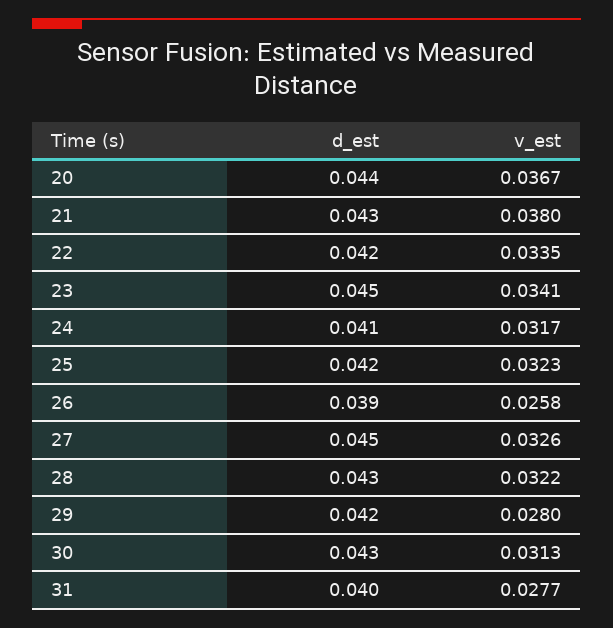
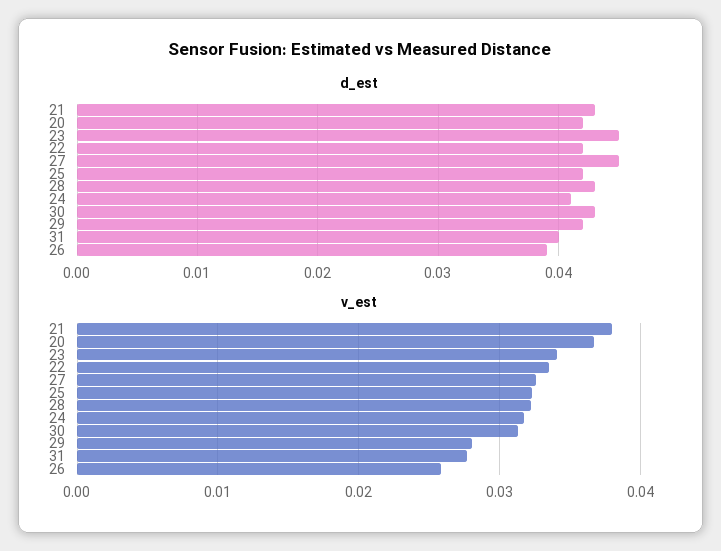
  {
    "d_est": {
-     "20": 0.044,
+     "20": 0.042,
      "21": 0.043,
      "22": 0.042,
      "23": 0.045,
      "24": 0.041,
      "25": 0.042,
      "26": 0.039,
      "27": 0.045,
      "28": 0.043,
      "29": 0.042,
      "30": 0.043,
      "31": 0.04
    },
    "v_est": {
      "20": 0.0367,
      "21": 0.038,
      "22": 0.0335,
      "23": 0.0341,
      "24": 0.0317,
      "25": 0.0323,
      "26": 0.0258,
      "27": 0.0326,
      "28": 0.0322,
      "29": 0.028,
      "30": 0.0313,
      "31": 0.0277
    }
  }

